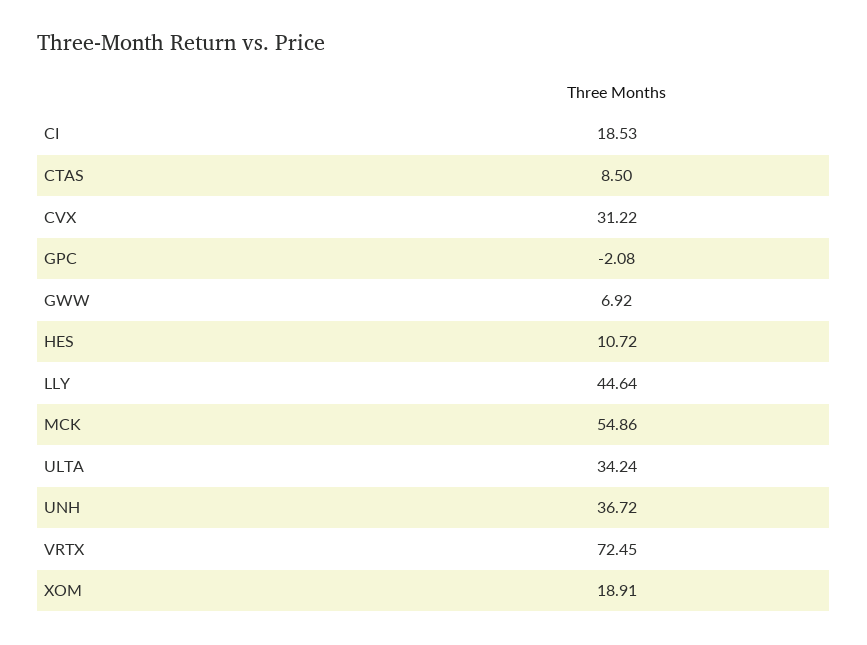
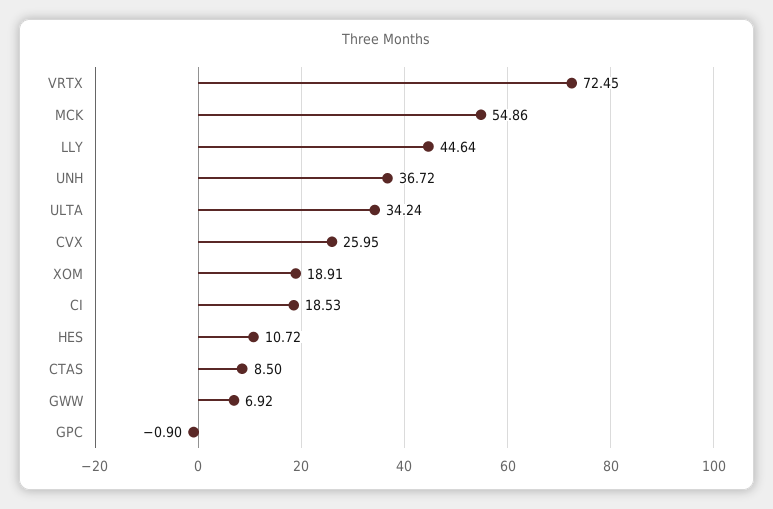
  {
    "CI": 18.53,
    "CTAS": 8.5,
-   "CVX": 31.22,
+   "CVX": 25.95,
-   "GPC": -2.08,
+   "GPC": -0.9,
    "GWW": 6.92,
    "HES": 10.72,
    "LLY": 44.64,
    "MCK": 54.86,
    "ULTA": 34.24,
    "UNH": 36.72,
    "VRTX": 72.45,
    "XOM": 18.91
  }

